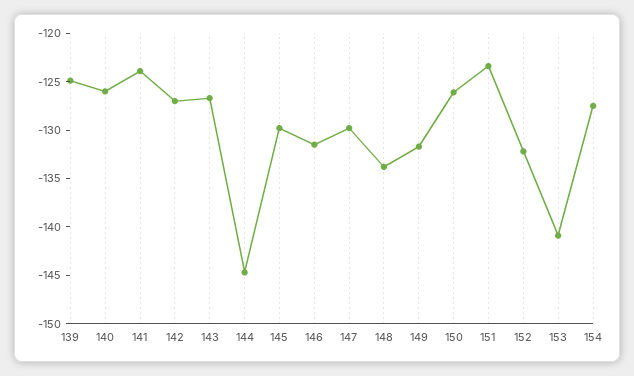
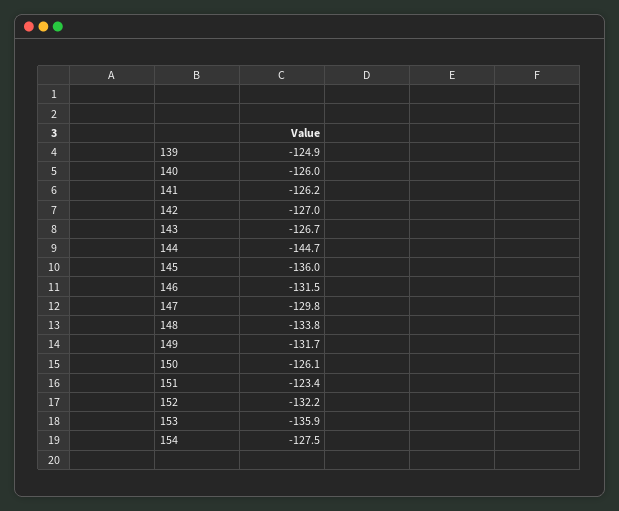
  {
    "139": -124.9,
    "140": -126,
-   "141": -124,
+   "141": -126.2,
    "142": -127,
    "143": -126.7,
    "144": -144.7,
-   "145": -130,
+   "145": -136,
    "146": -131.5,
    "147": -129.8,
    "148": -133.8,
    "149": -131.7,
    "150": -126.1,
    "151": -123.4,
    "152": -132.2,
-   "153": -141,
+   "153": -135.9,
    "154": -127.5
  }

